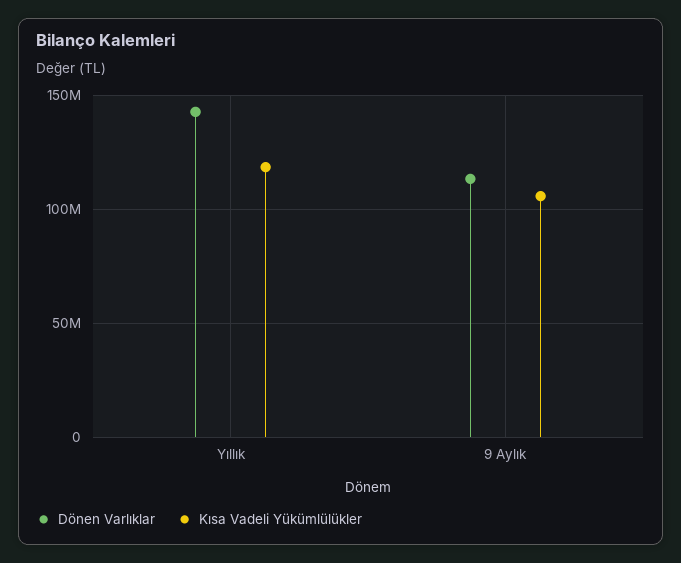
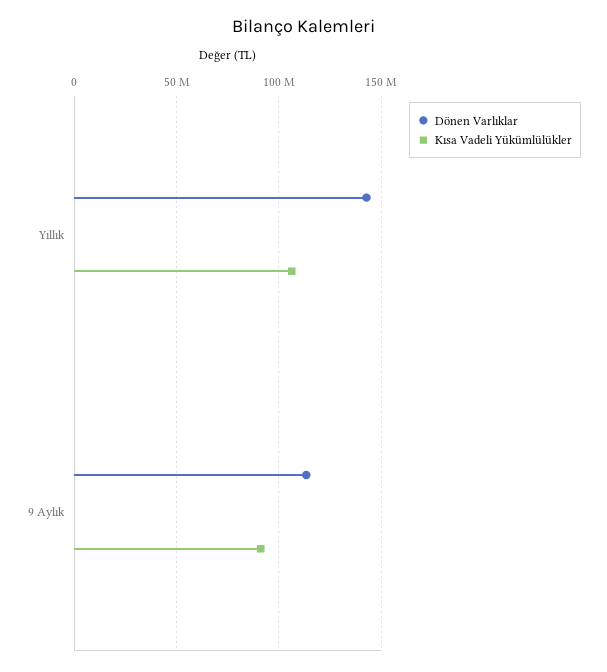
  {
    "Dönen Varlıklar": {
      "Yıllık": 145000000,
      "9 Aylık": 115000000
    },
    "Kısa Vadeli Yükümlülükler": {
-     "Yıllık": 120000000,
+     "Yıllık": 105000000,
-     "9 Aylık": 105000000
+     "9 Aylık": 90000000
    }
  }

